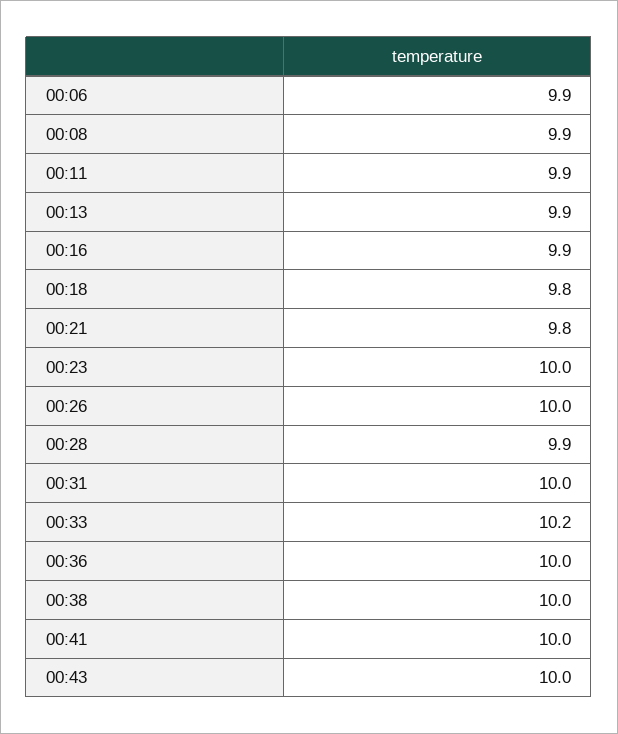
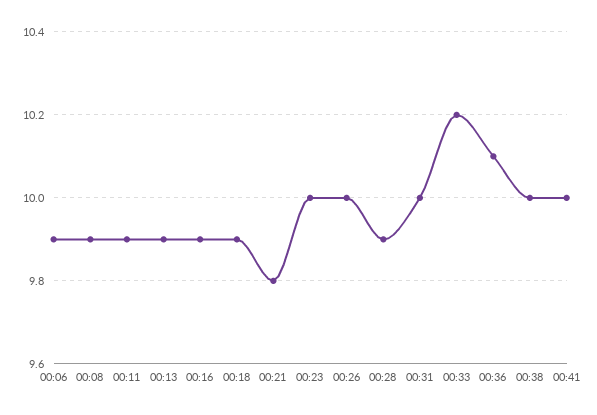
  {
    "00:06": 9.9,
    "00:08": 9.9,
    "00:11": 9.9,
    "00:13": 9.9,
    "00:16": 9.9,
-   "00:18": 9.8,
+   "00:18": 9.9,
    "00:21": 9.8,
    "00:23": 10,
    "00:26": 10,
    "00:28": 9.9,
    "00:31": 10,
    "00:33": 10.2,
-   "00:36": 10,
+   "00:36": 10.1,
    "00:38": 10,
-   "00:41": 10,
+   "00:41": 10
-   "00:43": 10
  }

